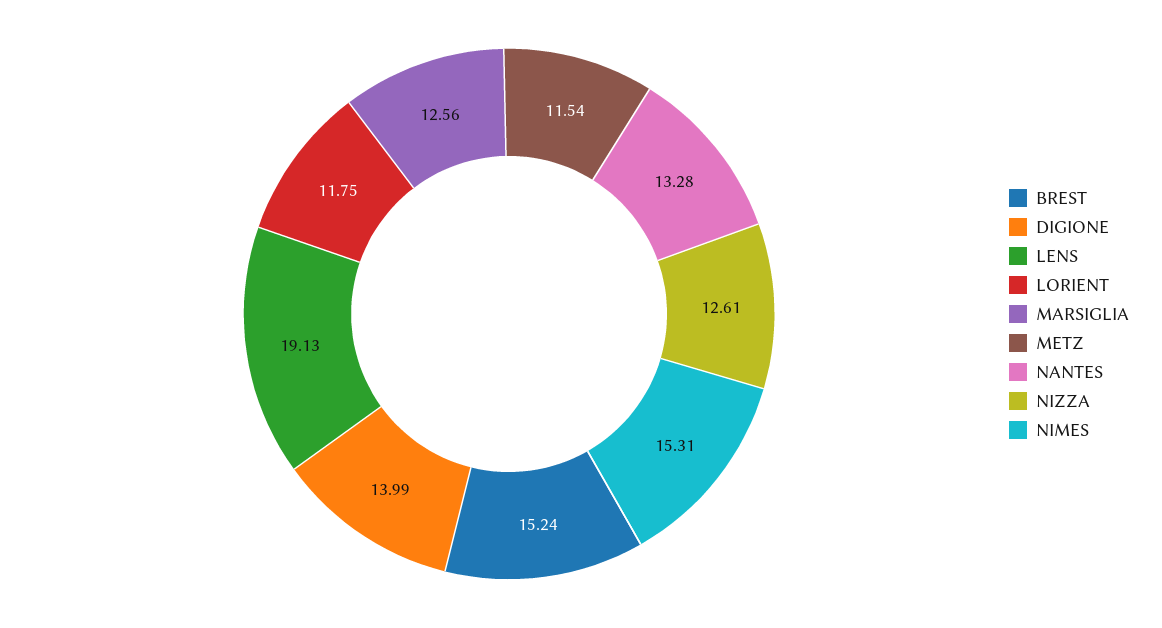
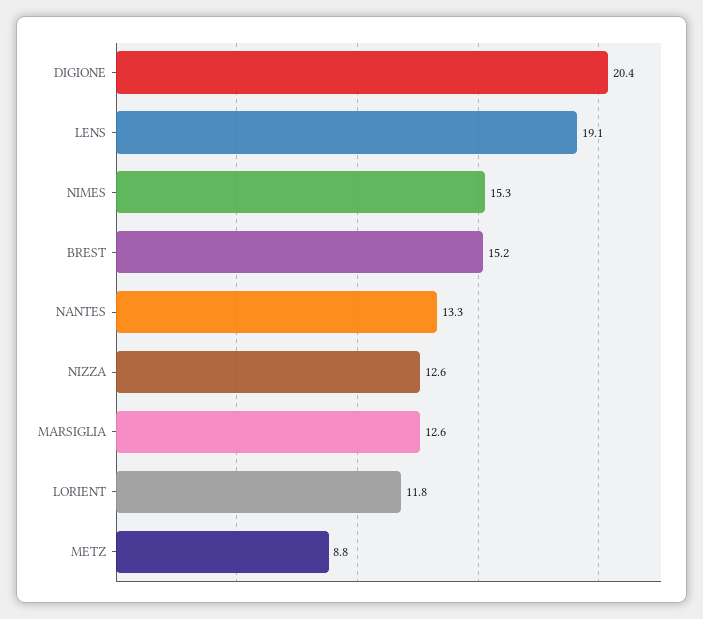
  {
    "BREST": 15.24,
-   "DIGIONE": 13.99,
+   "DIGIONE": 20.4,
    "LENS": 19.13,
    "LORIENT": 11.75,
    "MARSIGLIA": 12.56,
-   "METZ": 11.54,
+   "METZ": 8.8,
    "NANTES": 13.28,
    "NIZZA": 12.61,
    "NIMES": 15.31
  }

